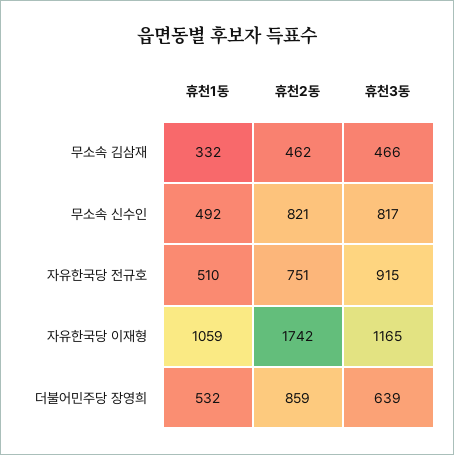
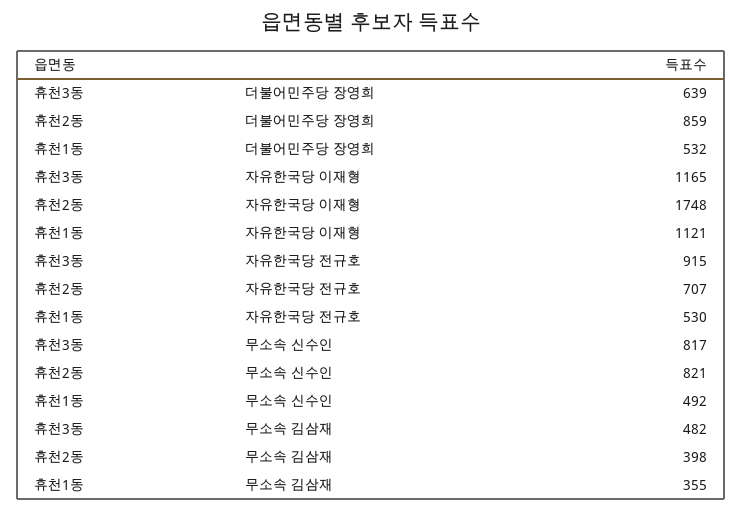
  {
    "휴천1동": {
-     "무소속 김삼재": 332,
+     "무소속 김삼재": 355,
      "무소속 신수인": 492,
-     "자유한국당 전규호": 510,
+     "자유한국당 전규호": 530,
-     "자유한국당 이재형": 1059,
+     "자유한국당 이재형": 1121,
      "더불어민주당 장영희": 532
    },
    "휴천2동": {
-     "무소속 김삼재": 462,
+     "무소속 김삼재": 398,
      "무소속 신수인": 821,
-     "자유한국당 전규호": 751,
+     "자유한국당 전규호": 707,
-     "자유한국당 이재형": 1742,
+     "자유한국당 이재형": 1748,
      "더불어민주당 장영희": 859
    },
    "휴천3동": {
-     "무소속 김삼재": 466,
+     "무소속 김삼재": 482,
      "무소속 신수인": 817,
      "자유한국당 전규호": 915,
      "자유한국당 이재형": 1165,
      "더불어민주당 장영희": 639
    }
  }

